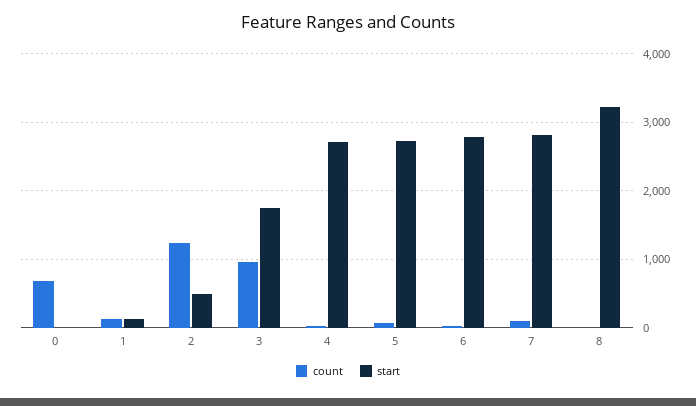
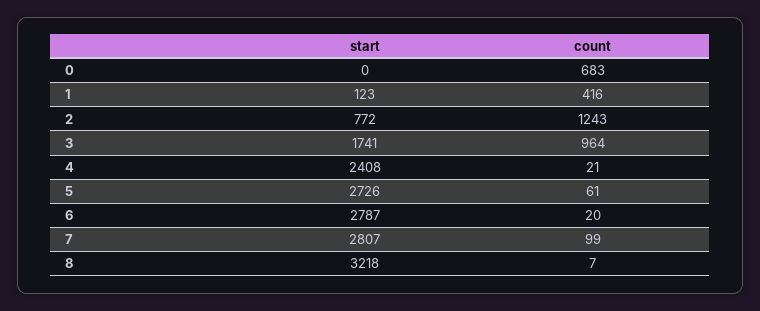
  {
    "count": {
      "0": 683,
-     "1": 100,
+     "1": 416,
      "2": 1243,
      "3": 964,
      "4": 21,
      "5": 61,
      "6": 20,
      "7": 99,
      "8": 7
    },
    "start": {
      "0": 0,
      "1": 123,
-     "2": 500,
+     "2": 772,
      "3": 1741,
-     "4": 2700,
+     "4": 2408,
      "5": 2726,
      "6": 2787,
      "7": 2807,
      "8": 3218
    }
  }

